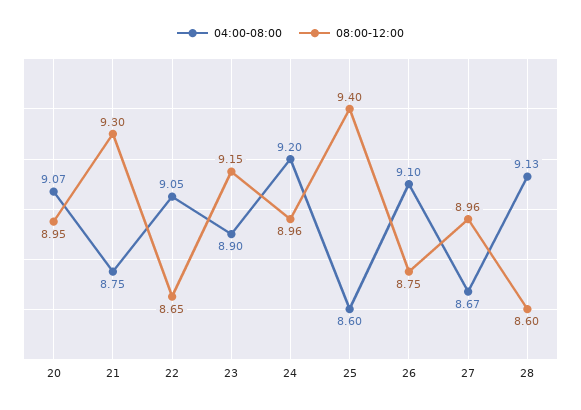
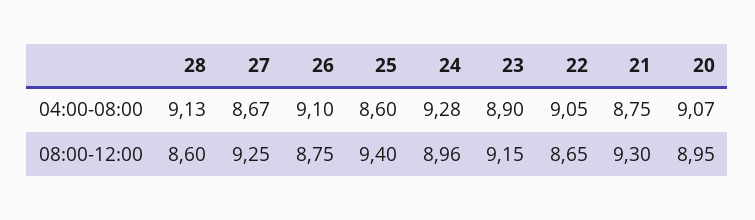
  {
    "04:00-08:00": {
      "20": 9.07,
      "21": 8.75,
      "22": 9.05,
      "23": 8.9,
-     "24": 9.2,
+     "24": 9.28,
      "25": 8.6,
      "26": 9.1,
      "27": 8.67,
      "28": 9.13
    },
    "08:00-12:00": {
      "20": 8.95,
      "21": 9.3,
      "22": 8.65,
      "23": 9.15,
      "24": 8.96,
      "25": 9.4,
      "26": 8.75,
-     "27": 8.96,
+     "27": 9.25,
      "28": 8.6
    }
  }

